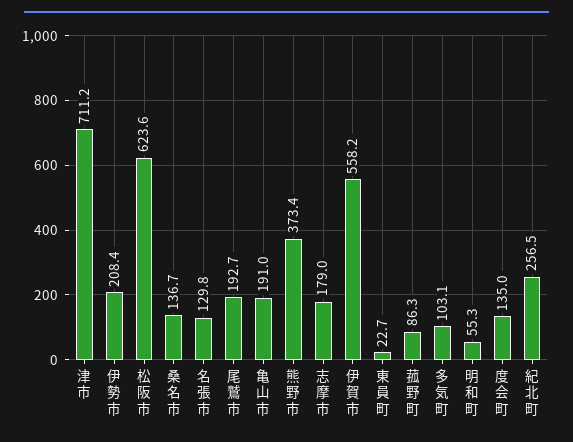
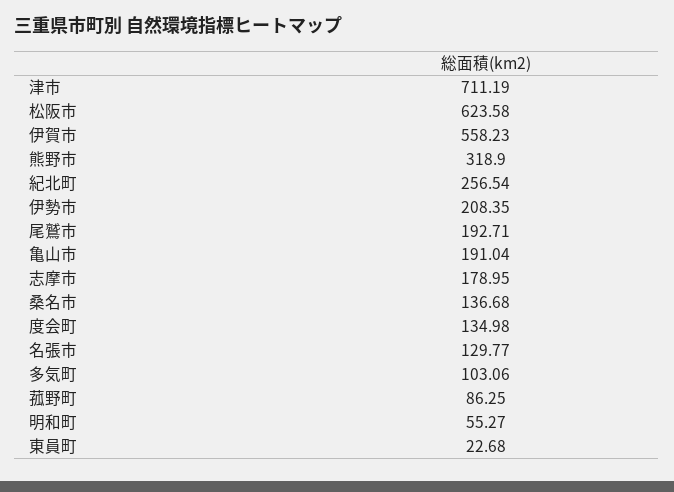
  {
    "津市": 711.19,
    "伊勢市": 208.35,
    "松阪市": 623.58,
    "桑名市": 136.68,
    "名張市": 129.77,
    "尾鷲市": 192.71,
    "亀山市": 191.04,
-   "熊野市": 373.4,
+   "熊野市": 318.9,
    "志摩市": 178.95,
    "伊賀市": 558.23,
    "東員町": 22.68,
    "菰野町": 86.25,
    "多気町": 103.06,
    "明和町": 55.27,
    "度会町": 134.98,
    "紀北町": 256.54
  }

